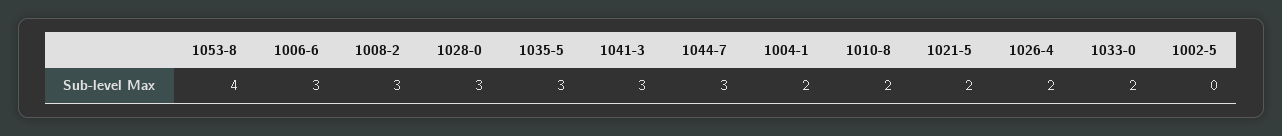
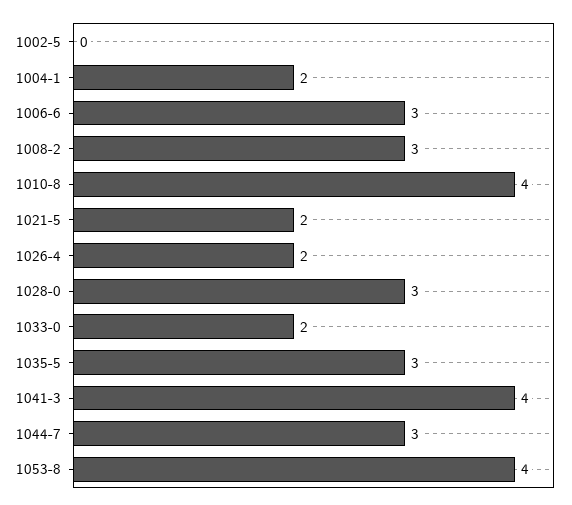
  {
    "1053-8": 4,
    "1006-6": 3,
    "1008-2": 3,
    "1028-0": 3,
    "1035-5": 3,
-   "1041-3": 3,
+   "1041-3": 4,
    "1044-7": 3,
    "1004-1": 2,
-   "1010-8": 2,
+   "1010-8": 4,
    "1021-5": 2,
    "1026-4": 2,
    "1033-0": 2,
    "1002-5": 0
  }

